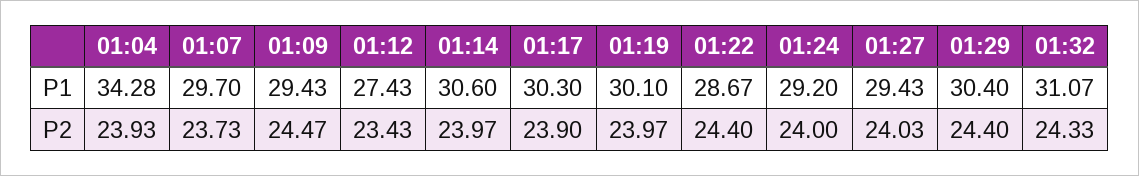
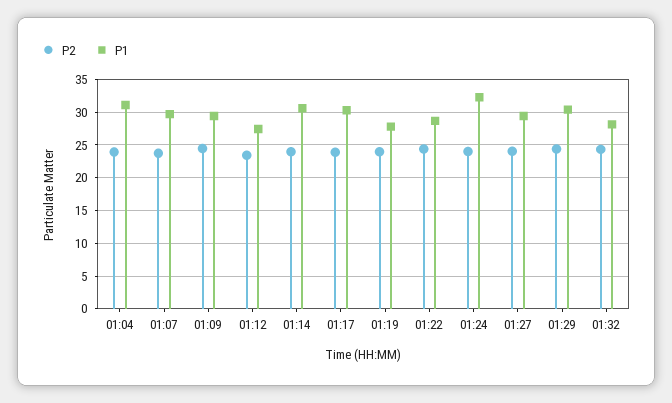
  {
    "P1": {
-     "01:04": 34.28,
+     "01:04": 31,
      "01:07": 29.7,
      "01:09": 29.43,
      "01:12": 27.43,
      "01:14": 30.6,
      "01:17": 30.3,
-     "01:19": 30.1,
+     "01:19": 28,
      "01:22": 28.67,
-     "01:24": 29.2,
+     "01:24": 32,
      "01:27": 29.43,
      "01:29": 30.4,
-     "01:32": 31.07
+     "01:32": 28
    },
    "P2": {
      "01:04": 23.93,
      "01:07": 23.73,
      "01:09": 24.47,
      "01:12": 23.43,
      "01:14": 23.97,
      "01:17": 23.9,
      "01:19": 23.97,
      "01:22": 24.4,
      "01:24": 24,
      "01:27": 24.03,
      "01:29": 24.4,
      "01:32": 24.33
    }
  }

